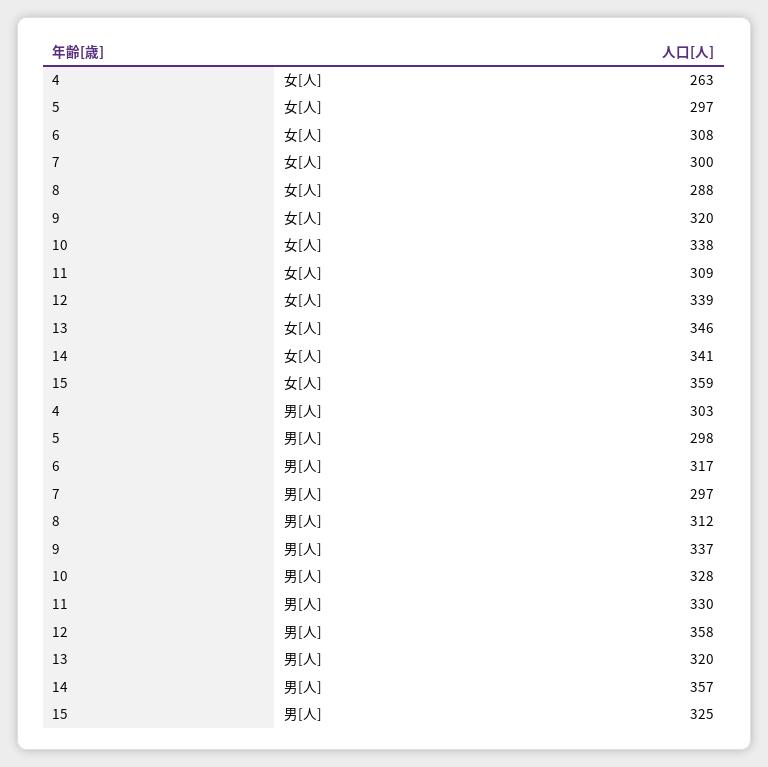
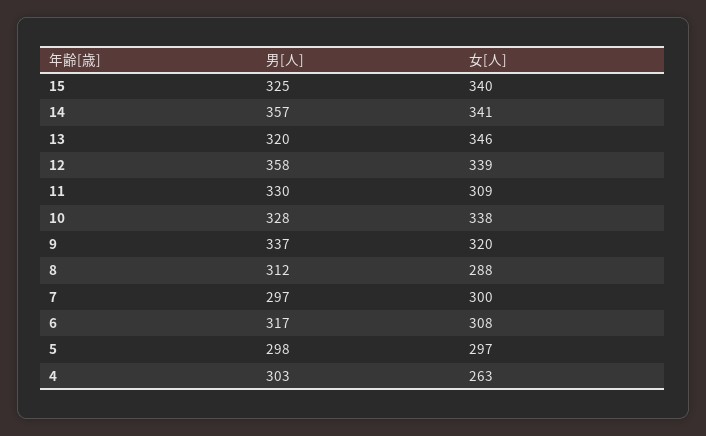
  {
    "4": {
      "女[人]": 263,
      "男[人]": 303
    },
    "5": {
      "女[人]": 297,
      "男[人]": 298
    },
    "6": {
      "女[人]": 308,
      "男[人]": 317
    },
    "7": {
      "女[人]": 300,
      "男[人]": 297
    },
    "8": {
      "女[人]": 288,
      "男[人]": 312
    },
    "9": {
      "女[人]": 320,
      "男[人]": 337
    },
    "10": {
      "女[人]": 338,
      "男[人]": 328
    },
    "11": {
      "女[人]": 309,
      "男[人]": 330
    },
    "12": {
      "女[人]": 339,
      "男[人]": 358
    },
    "13": {
      "女[人]": 346,
      "男[人]": 320
    },
    "14": {
      "女[人]": 341,
      "男[人]": 357
    },
    "15": {
-     "女[人]": 359,
+     "女[人]": 340,
      "男[人]": 325
    }
  }

